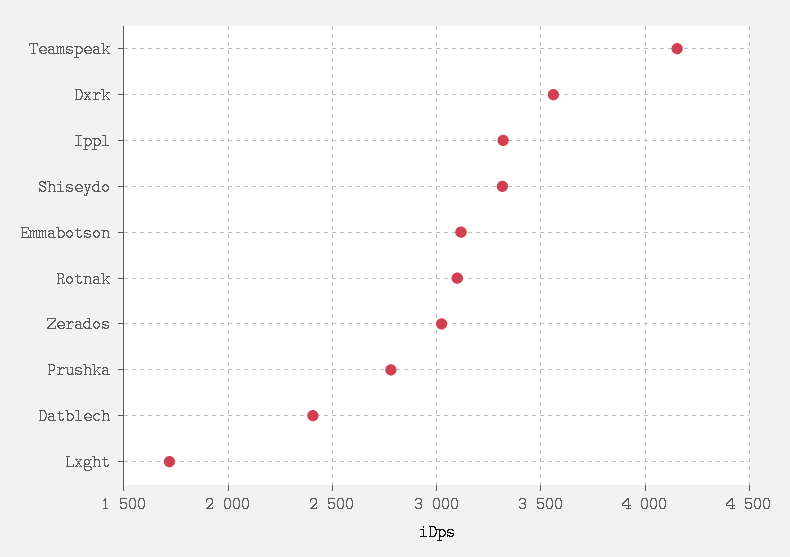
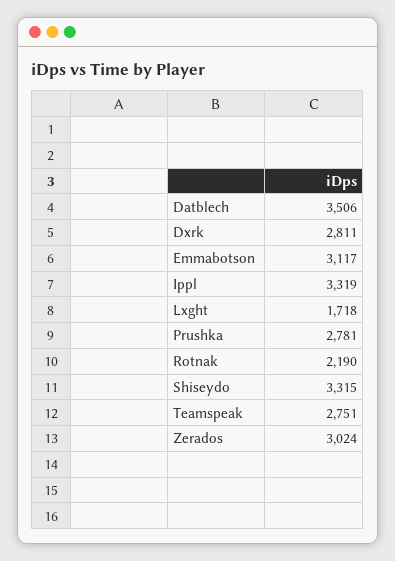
  {
-   "Teamspeak": 4150,
+   "Teamspeak": 2751,
-   "Dxrk": 3550,
+   "Dxrk": 2811,
    "Ippl": 3319,
    "Shiseydo": 3315,
    "Emmabotson": 3117,
-   "Rotnak": 3100,
+   "Rotnak": 2190,
    "Zerados": 3024,
    "Prushka": 2781,
-   "Datblech": 2400,
+   "Datblech": 3506,
    "Lxght": 1718
  }

